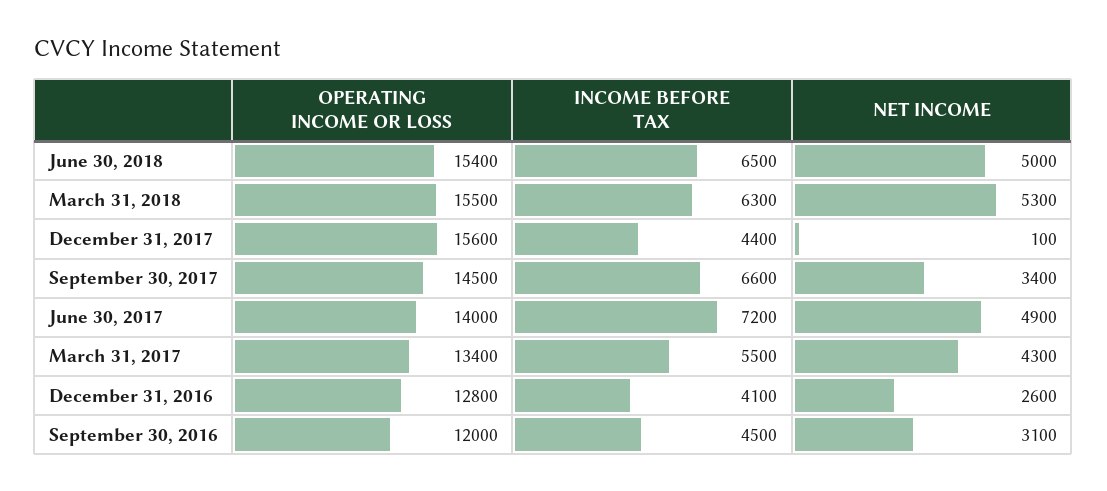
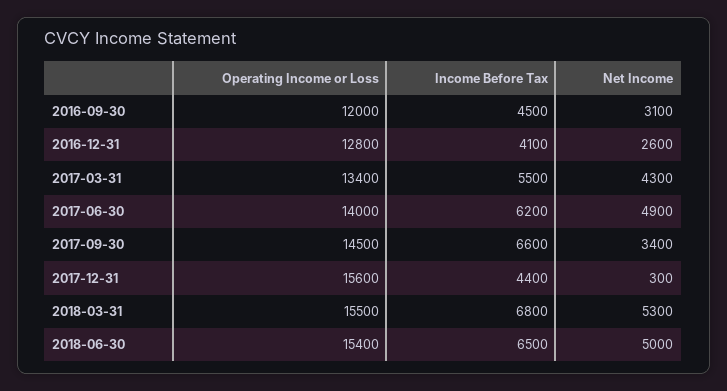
  {
    "OPERATING INCOME OR LOSS": {
      "June 30, 2018": 15400,
      "March 31, 2018": 15500,
      "December 31, 2017": 15600,
      "September 30, 2017": 14500,
      "June 30, 2017": 14000,
      "March 31, 2017": 13400,
      "December 31, 2016": 12800,
      "September 30, 2016": 12000
    },
    "INCOME BEFORE TAX": {
      "June 30, 2018": 6500,
-     "March 31, 2018": 6300,
+     "March 31, 2018": 6800,
      "December 31, 2017": 4400,
      "September 30, 2017": 6600,
-     "June 30, 2017": 7200,
+     "June 30, 2017": 6200,
      "March 31, 2017": 5500,
      "December 31, 2016": 4100,
      "September 30, 2016": 4500
    },
    "NET INCOME": {
      "June 30, 2018": 5000,
      "March 31, 2018": 5300,
-     "December 31, 2017": 100,
+     "December 31, 2017": 300,
      "September 30, 2017": 3400,
      "June 30, 2017": 4900,
      "March 31, 2017": 4300,
      "December 31, 2016": 2600,
      "September 30, 2016": 3100
    }
  }

